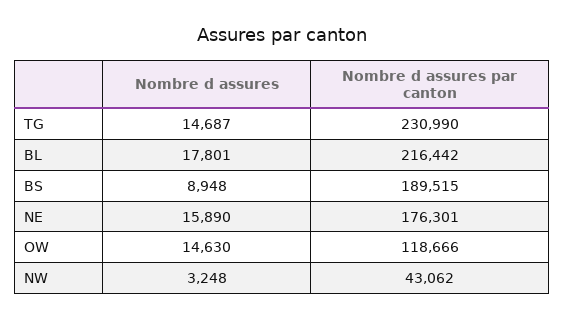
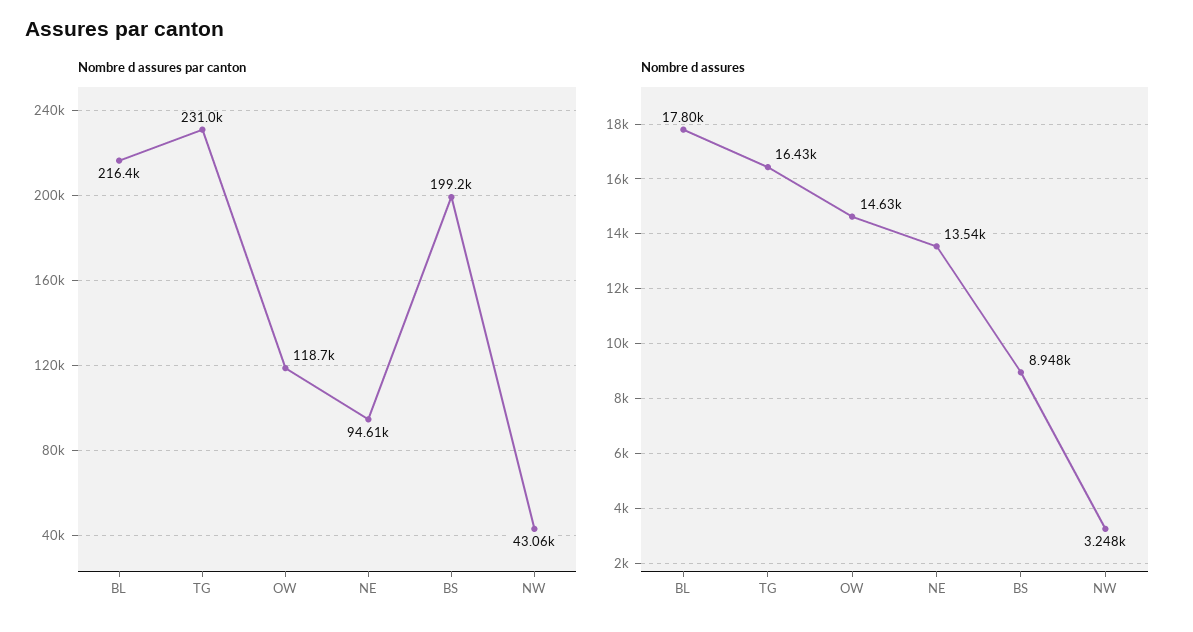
  {
    "Nombre d assures": {
-     "TG": 14687,
+     "TG": 16430,
      "BL": 17801,
      "BS": 8948,
-     "NE": 15890,
+     "NE": 13540,
      "OW": 14630,
      "NW": 3248
    },
    "Nombre d assures par canton": {
      "TG": 230990,
      "BL": 216442,
-     "BS": 189515,
+     "BS": 199200,
-     "NE": 176301,
+     "NE": 94610,
      "OW": 118666,
      "NW": 43062
    }
  }

